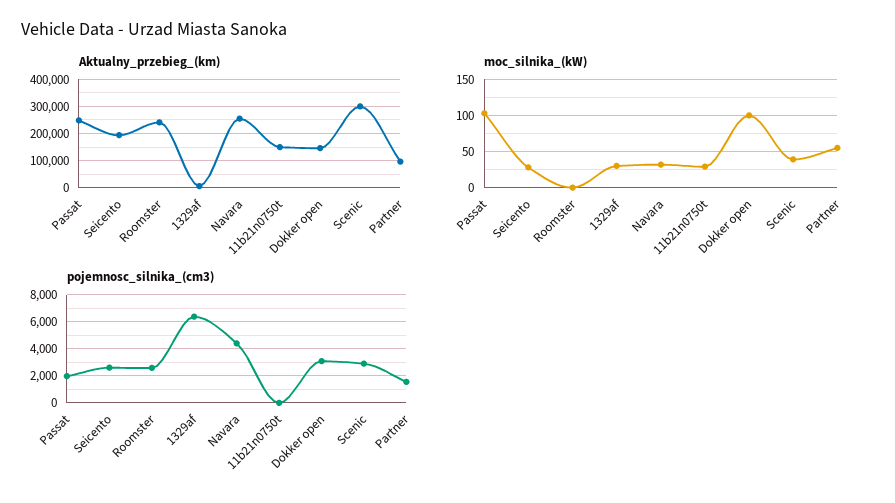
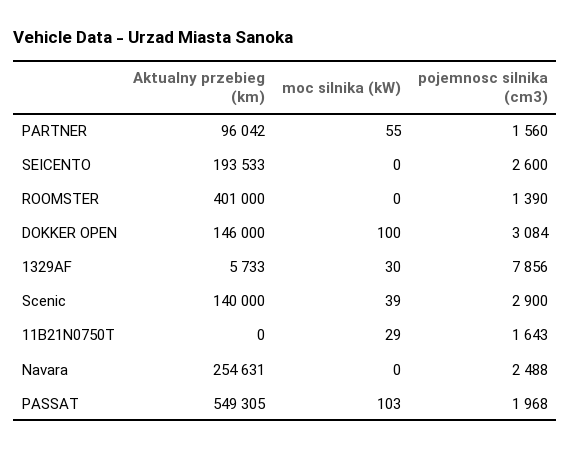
  {
    "Aktualny_przebieg_(km)": {
-     "Passat": 250000,
+     "Passat": 549305,
      "Seicento": 193533,
-     "Roomster": 250000,
+     "Roomster": 401000,
      "1329af": 5733,
      "Navara": 254631,
-     "11b21n0750t": 150000,
+     "11b21n0750t": 0,
      "Dokker open": 146000,
-     "Scenic": 300000,
+     "Scenic": 140000,
      "Partner": 96042
    },
    "moc_silnika_(kW)": {
      "Passat": 103,
-     "Seicento": 30,
+     "Seicento": 0,
      "Roomster": 0,
      "1329af": 30,
-     "Navara": 30,
+     "Navara": 0,
      "11b21n0750t": 29,
      "Dokker open": 100,
      "Scenic": 39,
      "Partner": 55
    },
    "pojemnosc_silnika_(cm3)": {
      "Passat": 1968,
      "Seicento": 2600,
-     "Roomster": 2500,
+     "Roomster": 1390,
-     "1329af": 6500,
+     "1329af": 7856,
-     "Navara": 4500,
+     "Navara": 2488,
-     "11b21n0750t": 0,
+     "11b21n0750t": 1643,
      "Dokker open": 3084,
      "Scenic": 2900,
      "Partner": 1560
    }
  }

